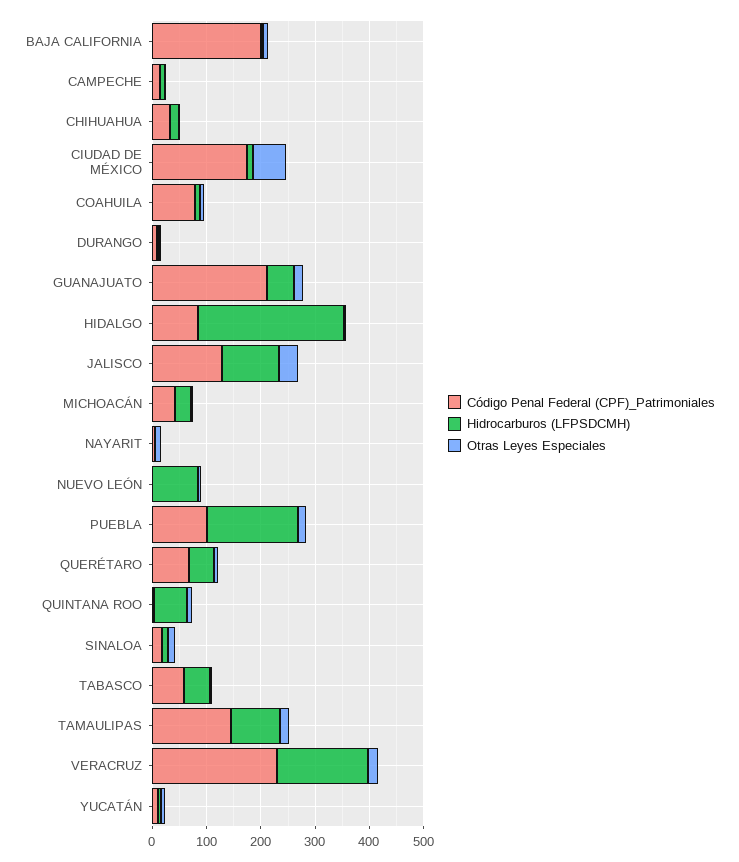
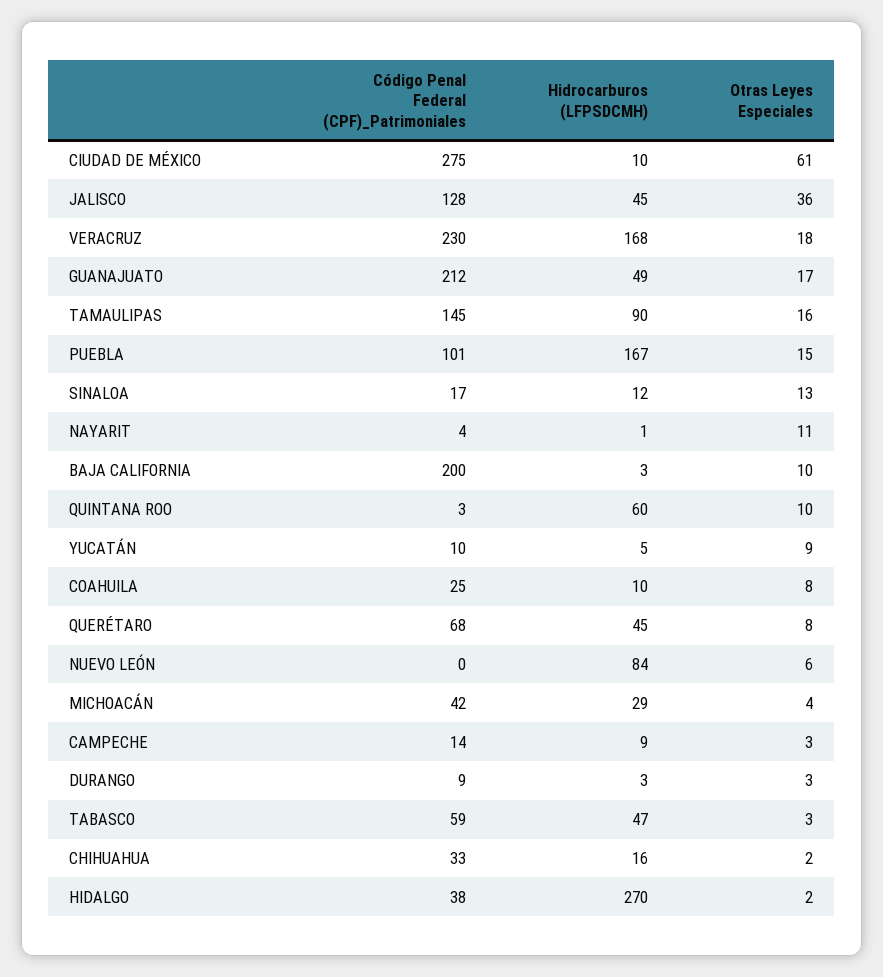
  {
    "Código Penal Federal (CPF)_Patrimoniales": {
      "BAJA CALIFORNIA": 200,
      "CAMPECHE": 14,
      "CHIHUAHUA": 33,
-     "CIUDAD DE MÉXICO": 180,
+     "CIUDAD DE MÉXICO": 275,
-     "COAHUILA": 80,
+     "COAHUILA": 25,
      "DURANGO": 9,
      "GUANAJUATO": 212,
-     "HIDALGO": 80,
+     "HIDALGO": 38,
      "JALISCO": 128,
      "MICHOACÁN": 42,
      "NAYARIT": 4,
      "NUEVO LEÓN": 0,
      "PUEBLA": 101,
      "QUERÉTARO": 68,
      "QUINTANA ROO": 3,
      "SINALOA": 17,
      "TABASCO": 59,
      "TAMAULIPAS": 145,
      "VERACRUZ": 230,
      "YUCATÁN": 10
    },
    "Hidrocarburos (LFPSDCMH)": {
      "BAJA CALIFORNIA": 3,
      "CAMPECHE": 9,
      "CHIHUAHUA": 16,
      "CIUDAD DE MÉXICO": 10,
      "COAHUILA": 10,
      "DURANGO": 3,
      "GUANAJUATO": 49,
      "HIDALGO": 270,
-     "JALISCO": 100,
+     "JALISCO": 45,
      "MICHOACÁN": 29,
      "NAYARIT": 1,
      "NUEVO LEÓN": 84,
      "PUEBLA": 167,
      "QUERÉTARO": 45,
      "QUINTANA ROO": 60,
      "SINALOA": 12,
      "TABASCO": 47,
      "TAMAULIPAS": 90,
      "VERACRUZ": 168,
      "YUCATÁN": 5
    },
    "Otras Leyes Especiales": {
      "BAJA CALIFORNIA": 10,
      "CAMPECHE": 3,
      "CHIHUAHUA": 2,
      "CIUDAD DE MÉXICO": 61,
      "COAHUILA": 8,
      "DURANGO": 3,
      "GUANAJUATO": 17,
      "HIDALGO": 2,
      "JALISCO": 36,
      "MICHOACÁN": 4,
      "NAYARIT": 11,
      "NUEVO LEÓN": 6,
      "PUEBLA": 15,
      "QUERÉTARO": 8,
      "QUINTANA ROO": 10,
      "SINALOA": 13,
      "TABASCO": 3,
      "TAMAULIPAS": 16,
      "VERACRUZ": 18,
      "YUCATÁN": 9
    }
  }

